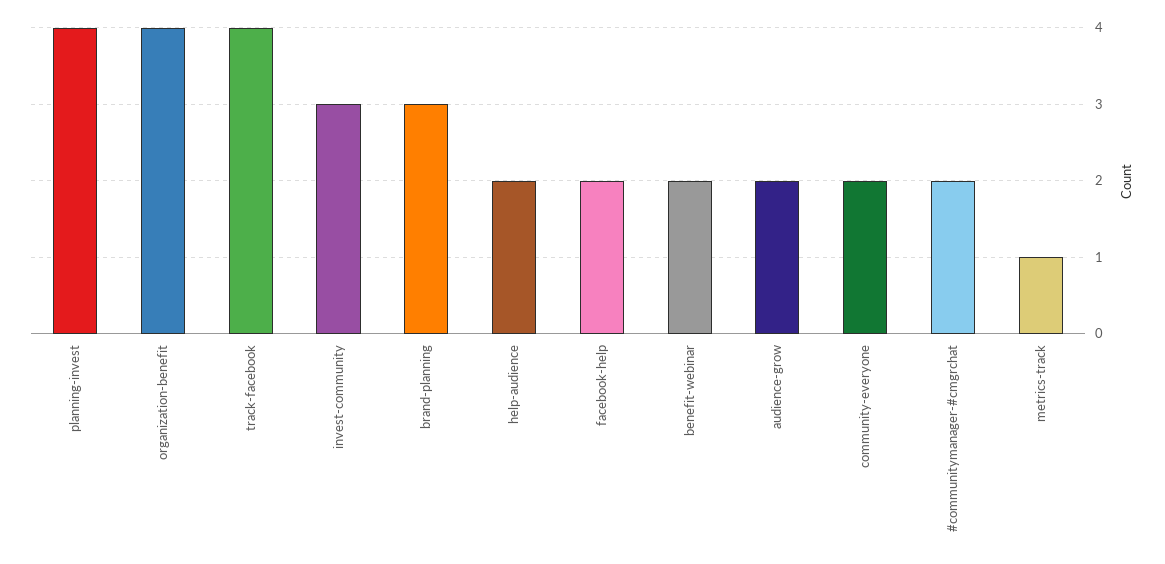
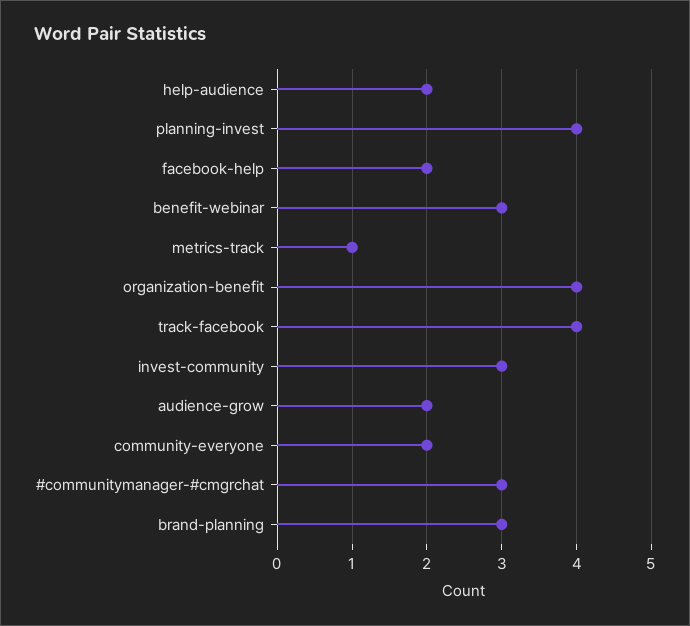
  {
    "planning-invest": 4,
    "organization-benefit": 4,
    "track-facebook": 4,
    "invest-community": 3,
    "brand-planning": 3,
    "help-audience": 2,
    "facebook-help": 2,
-   "benefit-webinar": 2,
+   "benefit-webinar": 3,
    "audience-grow": 2,
    "community-everyone": 2,
-   "#communitymanager-#cmgrchat": 2,
+   "#communitymanager-#cmgrchat": 3,
    "metrics-track": 1
  }

